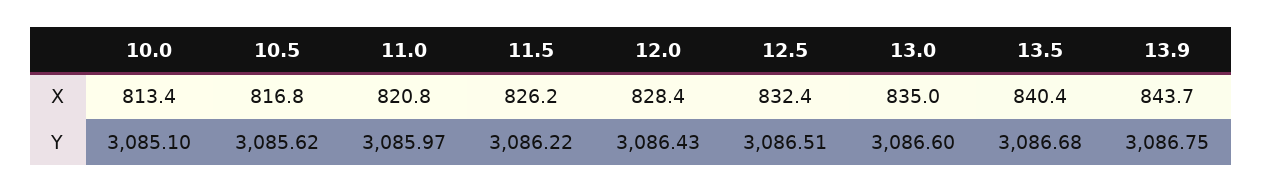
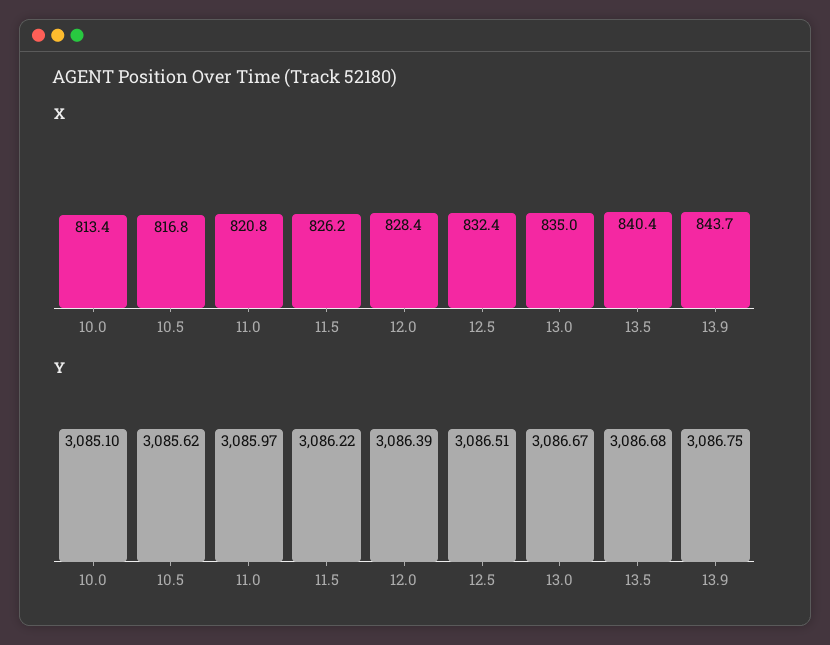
  {
    "X": {
      "10.0": 813.4,
      "10.5": 816.8,
      "11.0": 820.8,
      "11.5": 826.2,
      "12.0": 828.4,
      "12.5": 832.4,
      "13.0": 835,
      "13.5": 840.4,
      "13.9": 843.7
    },
    "Y": {
      "10.0": 3085.1,
      "10.5": 3085.62,
      "11.0": 3085.97,
      "11.5": 3086.22,
-     "12.0": 3086.43,
+     "12.0": 3086.39,
      "12.5": 3086.51,
-     "13.0": 3086.6,
+     "13.0": 3086.67,
      "13.5": 3086.68,
      "13.9": 3086.75
    }
  }

